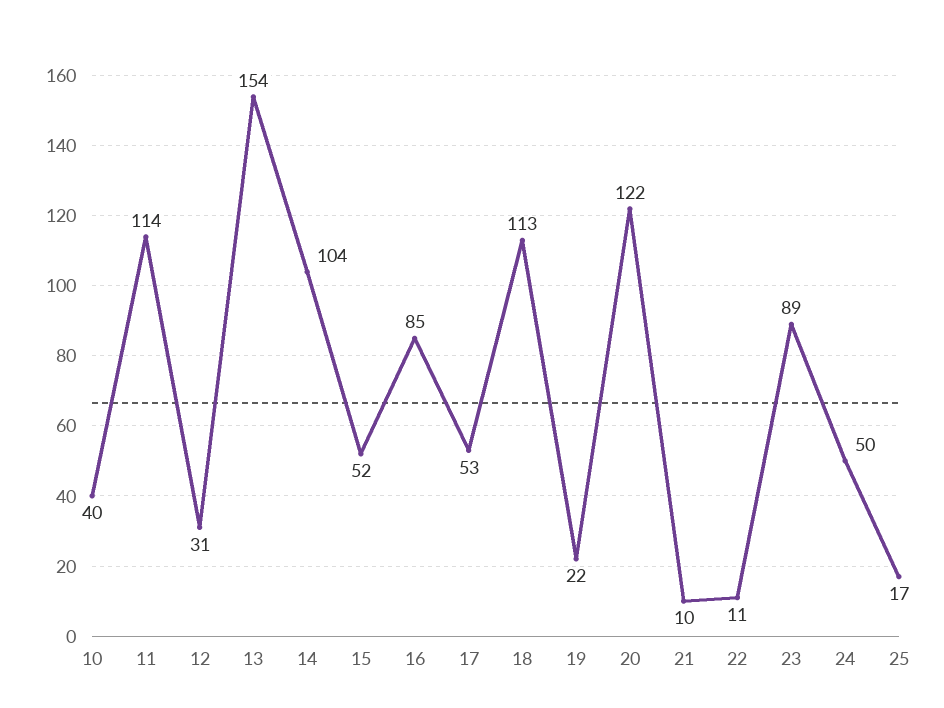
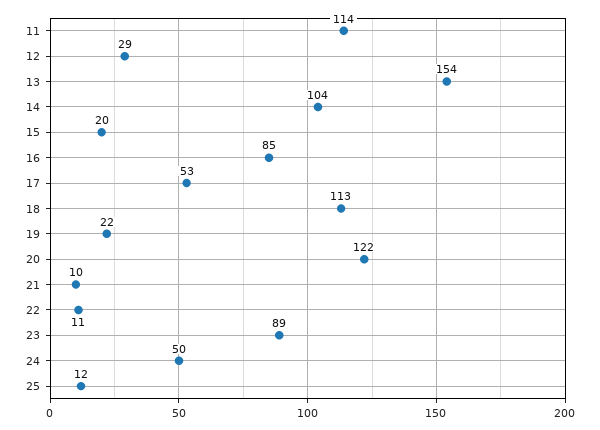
  {
-   "10": 40,
    "11": 114,
-   "12": 31,
+   "12": 29,
    "13": 154,
    "14": 104,
-   "15": 52,
+   "15": 20,
    "16": 85,
    "17": 53,
    "18": 113,
    "19": 22,
    "20": 122,
    "21": 10,
    "22": 11,
    "23": 89,
    "24": 50,
-   "25": 17
+   "25": 12
  }

